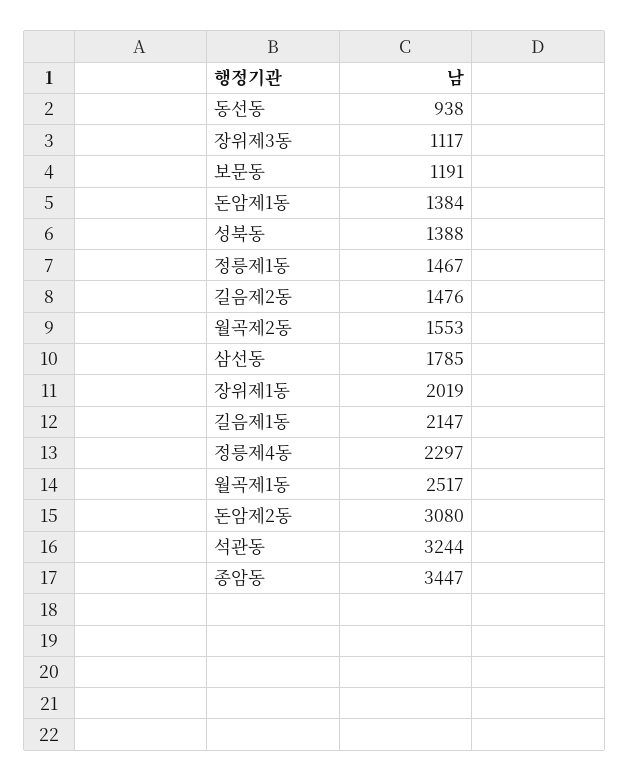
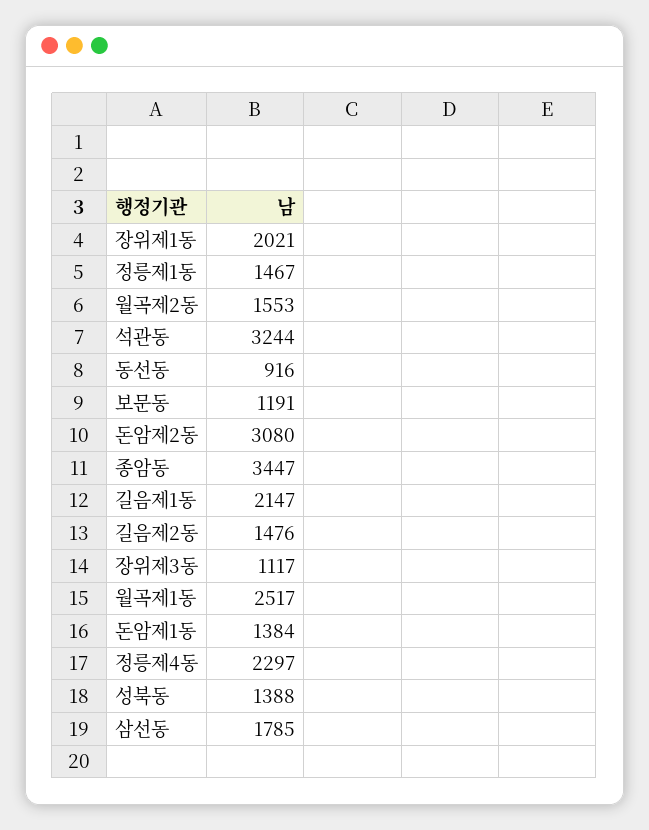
  {
-   "동선동": 938,
+   "동선동": 916,
    "장위제3동": 1117,
    "보문동": 1191,
    "돈암제1동": 1384,
    "성북동": 1388,
    "정릉제1동": 1467,
    "길음제2동": 1476,
    "월곡제2동": 1553,
    "삼선동": 1785,
-   "장위제1동": 2019,
+   "장위제1동": 2021,
    "길음제1동": 2147,
    "정릉제4동": 2297,
    "월곡제1동": 2517,
    "돈암제2동": 3080,
    "석관동": 3244,
    "종암동": 3447
  }

